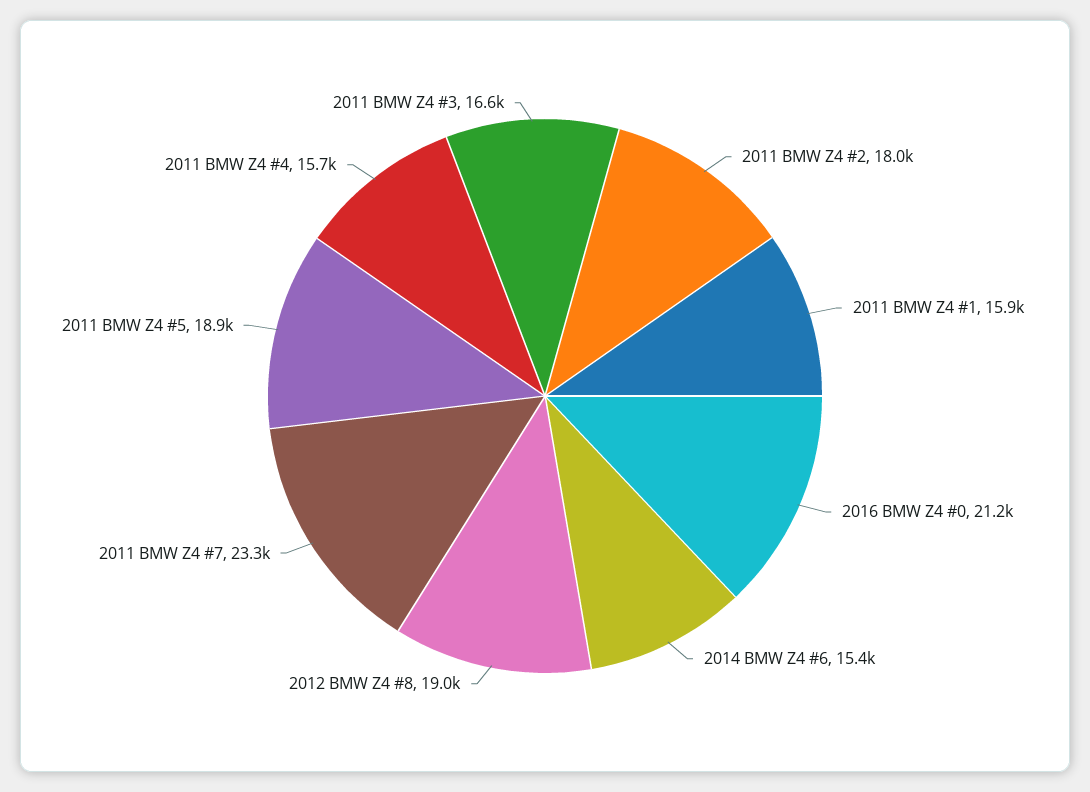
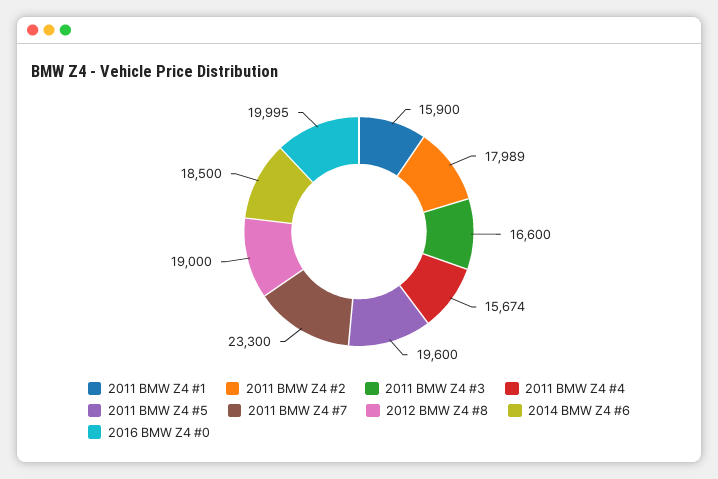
  {
    "2011 BMW Z4 #2": 17989,
    "2011 BMW Z4 #1": 15900,
-   "2016 BMW Z4 #0": 21200,
+   "2016 BMW Z4 #0": 19995,
-   "2014 BMW Z4 #6": 15400,
+   "2014 BMW Z4 #6": 18500,
    "2012 BMW Z4 #8": 19000,
    "2011 BMW Z4 #7": 23300,
-   "2011 BMW Z4 #5": 18900,
+   "2011 BMW Z4 #5": 19600,
    "2011 BMW Z4 #4": 15674,
    "2011 BMW Z4 #3": 16600
  }

